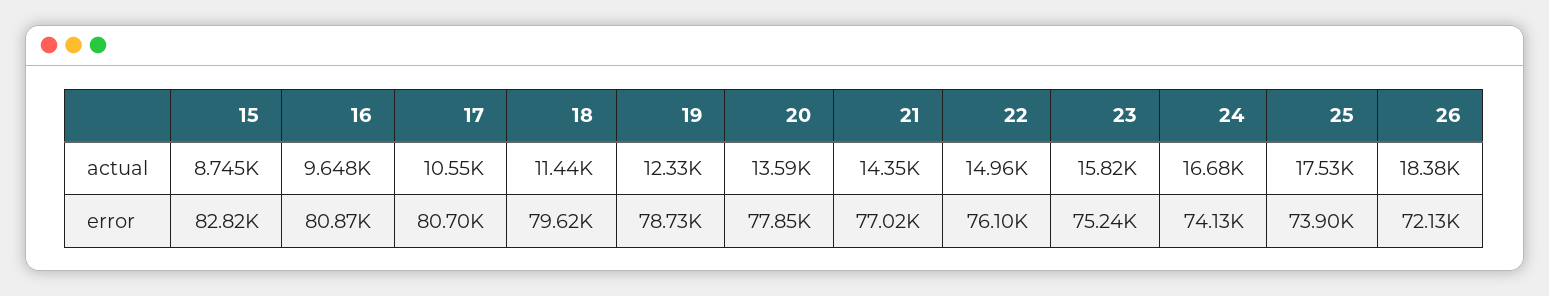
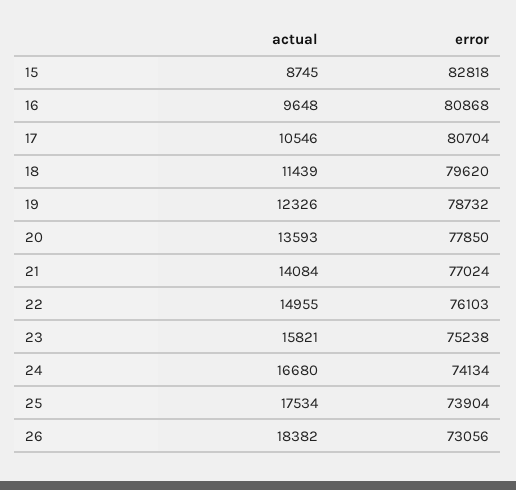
  {
    "15": {
      "actual": 8745,
      "error": 82818
    },
    "16": {
      "actual": 9648,
      "error": 80868
    },
    "17": {
      "actual": 10546,
      "error": 80704
    },
    "18": {
      "actual": 11439,
      "error": 79620
    },
    "19": {
      "actual": 12326,
      "error": 78732
    },
    "20": {
      "actual": 13593,
      "error": 77850
    },
    "21": {
-     "actual": 14350,
+     "actual": 14084,
      "error": 77024
    },
    "22": {
      "actual": 14955,
      "error": 76103
    },
    "23": {
      "actual": 15821,
      "error": 75238
    },
    "24": {
      "actual": 16680,
      "error": 74134
    },
    "25": {
      "actual": 17534,
      "error": 73904
    },
    "26": {
      "actual": 18382,
-     "error": 72130
+     "error": 73056
    }
  }

